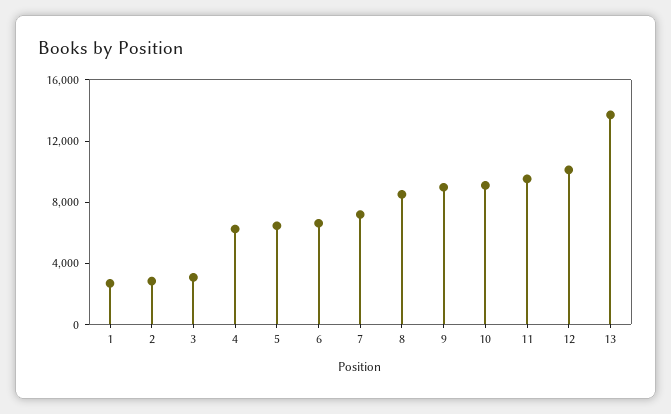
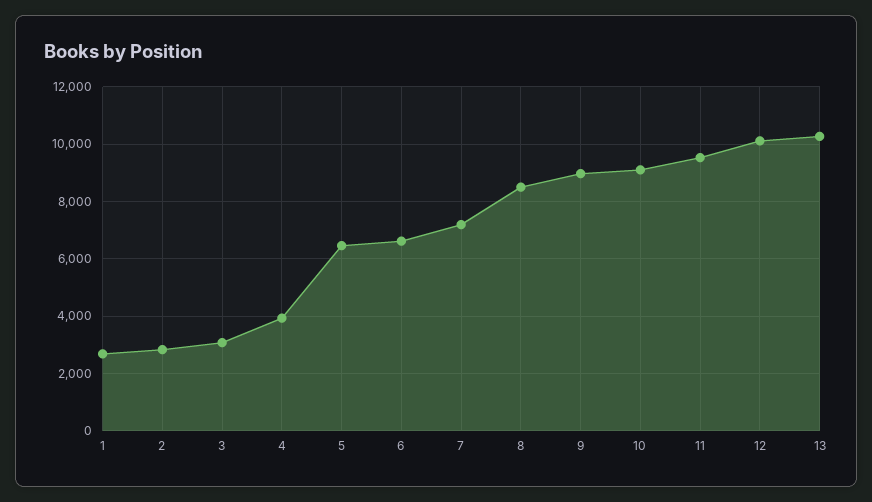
  {
    "1": 2750,
    "2": 2750,
    "3": 3000,
-   "4": 6000,
+   "4": 4000,
    "5": 6500,
    "6": 6500,
    "7": 7250,
    "8": 8500,
    "9": 9000,
    "10": 9000,
    "11": 9500,
    "12": 10000,
-   "13": 14000
+   "13": 10250
  }

